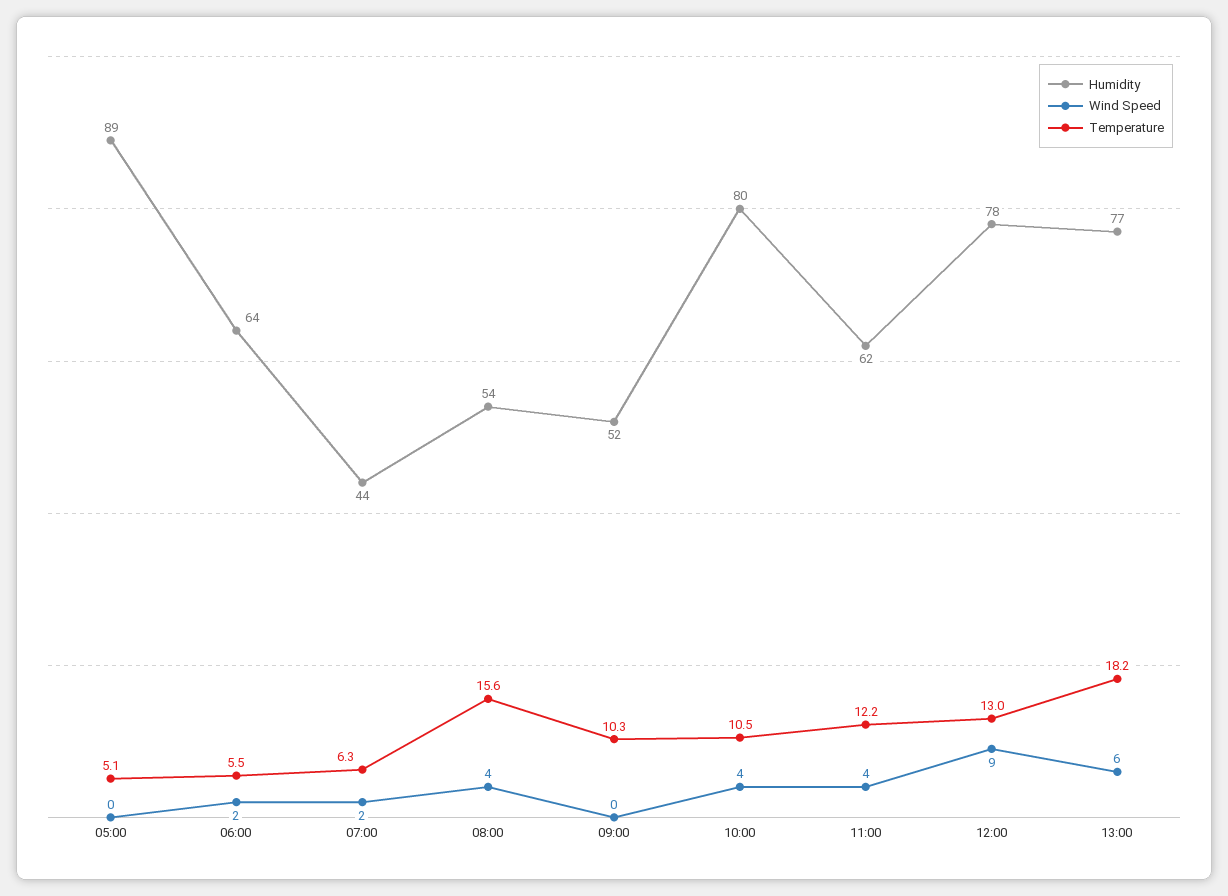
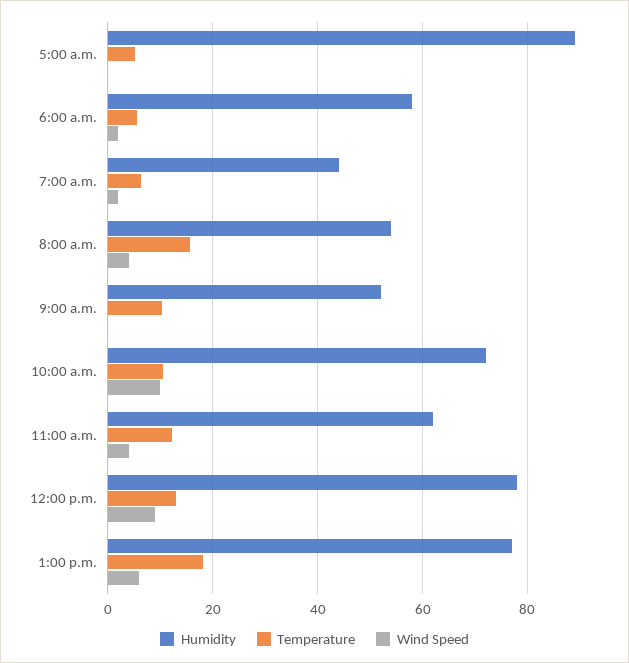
  {
    "Humidity": {
      "05:00": 89,
-     "06:00": 64,
+     "06:00": 58,
      "07:00": 44,
      "08:00": 54,
      "09:00": 52,
-     "10:00": 80,
+     "10:00": 72,
      "11:00": 62,
      "12:00": 78,
      "13:00": 77
    },
    "Wind Speed": {
      "05:00": 0,
      "06:00": 2,
      "07:00": 2,
      "08:00": 4,
      "09:00": 0,
-     "10:00": 4,
+     "10:00": 10,
      "11:00": 4,
      "12:00": 9,
      "13:00": 6
    },
    "Temperature": {
      "05:00": 5.1,
      "06:00": 5.5,
      "07:00": 6.3,
      "08:00": 15.6,
      "09:00": 10.3,
      "10:00": 10.5,
      "11:00": 12.2,
      "12:00": 13,
      "13:00": 18.2
    }
  }

